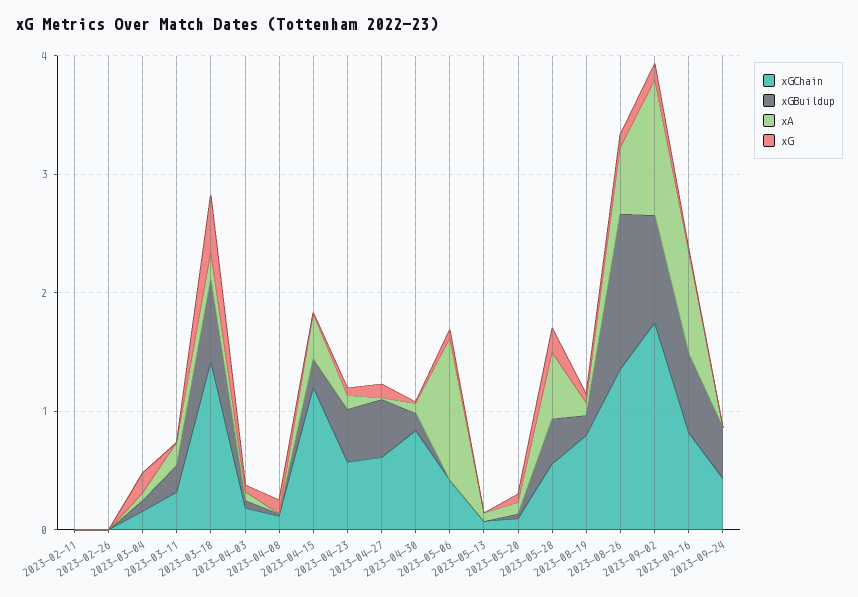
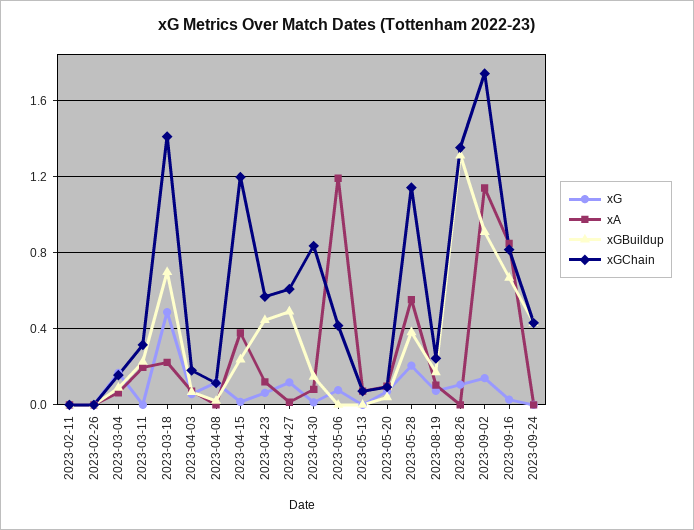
  {
    "xGChain": {
      "2023-02-11": 0,
      "2023-02-26": 0,
      "2023-03-04": 0.15,
      "2023-03-11": 0.3,
      "2023-03-18": 1.4,
      "2023-04-03": 0.2,
      "2023-04-08": 0.1,
      "2023-04-15": 1.2,
      "2023-04-23": 0.55,
      "2023-04-27": 0.6,
      "2023-04-30": 0.85,
      "2023-05-06": 0.4,
      "2023-05-13": 0.05,
      "2023-05-20": 0.1,
-     "2023-05-28": 0.6,
+     "2023-05-28": 1.15,
-     "2023-08-19": 0.8,
+     "2023-08-19": 0.25,
      "2023-08-26": 1.35,
      "2023-09-02": 1.75,
      "2023-09-16": 0.8,
      "2023-09-24": 0.45
    },
    "xGBuildup": {
      "2023-02-11": 0,
      "2023-02-26": 0,
      "2023-03-04": 0.1,
      "2023-03-11": 0.25,
      "2023-03-18": 0.7,
      "2023-04-03": 0.05,
      "2023-04-08": 0,
      "2023-04-15": 0.25,
      "2023-04-23": 0.45,
      "2023-04-27": 0.5,
      "2023-04-30": 0.15,
      "2023-05-06": 0,
      "2023-05-13": 0,
      "2023-05-20": 0.05,
      "2023-05-28": 0.4,
      "2023-08-19": 0.15,
      "2023-08-26": 1.3,
      "2023-09-02": 0.9,
      "2023-09-16": 0.65,
      "2023-09-24": 0.45
    },
    "xA": {
      "2023-02-11": 0,
      "2023-02-26": 0,
      "2023-03-04": 0.05,
      "2023-03-11": 0.2,
      "2023-03-18": 0.2,
      "2023-04-03": 0.05,
      "2023-04-08": 0,
      "2023-04-15": 0.4,
      "2023-04-23": 0.1,
      "2023-04-27": 0,
      "2023-04-30": 0.1,
      "2023-05-06": 1.2,
      "2023-05-13": 0.05,
      "2023-05-20": 0.1,
      "2023-05-28": 0.55,
      "2023-08-19": 0.1,
-     "2023-08-26": 0.6,
+     "2023-08-26": 0,
      "2023-09-02": 1.15,
      "2023-09-16": 0.85,
      "2023-09-24": 0
    },
    "xG": {
      "2023-02-11": 0,
      "2023-02-26": 0,
      "2023-03-04": 0.15,
      "2023-03-11": 0,
      "2023-03-18": 0.5,
      "2023-04-03": 0.05,
      "2023-04-08": 0.1,
      "2023-04-15": 0,
      "2023-04-23": 0.05,
      "2023-04-27": 0.1,
      "2023-04-30": 0,
      "2023-05-06": 0.1,
      "2023-05-13": 0,
      "2023-05-20": 0.05,
      "2023-05-28": 0.2,
      "2023-08-19": 0.05,
      "2023-08-26": 0.1,
      "2023-09-02": 0.15,
      "2023-09-16": 0.05,
      "2023-09-24": 0
    }
  }

